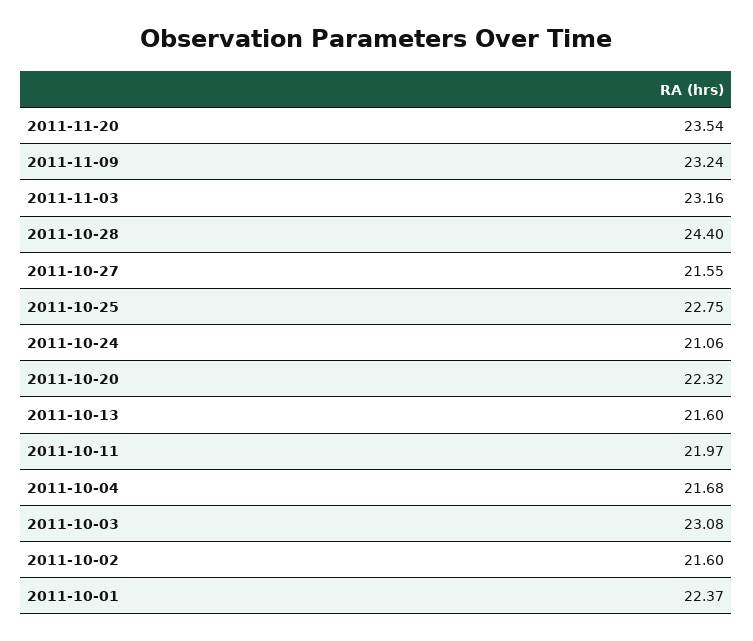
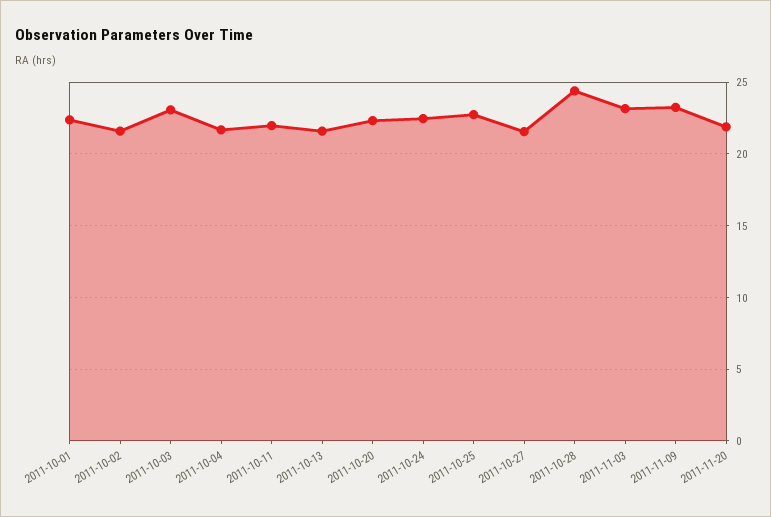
  {
-   "2011-11-20": 23.54,
+   "2011-11-20": 22,
    "2011-11-09": 23.24,
    "2011-11-03": 23.16,
    "2011-10-28": 24.4,
    "2011-10-27": 21.55,
    "2011-10-25": 22.75,
-   "2011-10-24": 21.06,
+   "2011-10-24": 22.5,
    "2011-10-20": 22.32,
    "2011-10-13": 21.6,
    "2011-10-11": 21.97,
    "2011-10-04": 21.68,
    "2011-10-03": 23.08,
    "2011-10-02": 21.6,
    "2011-10-01": 22.37
  }

